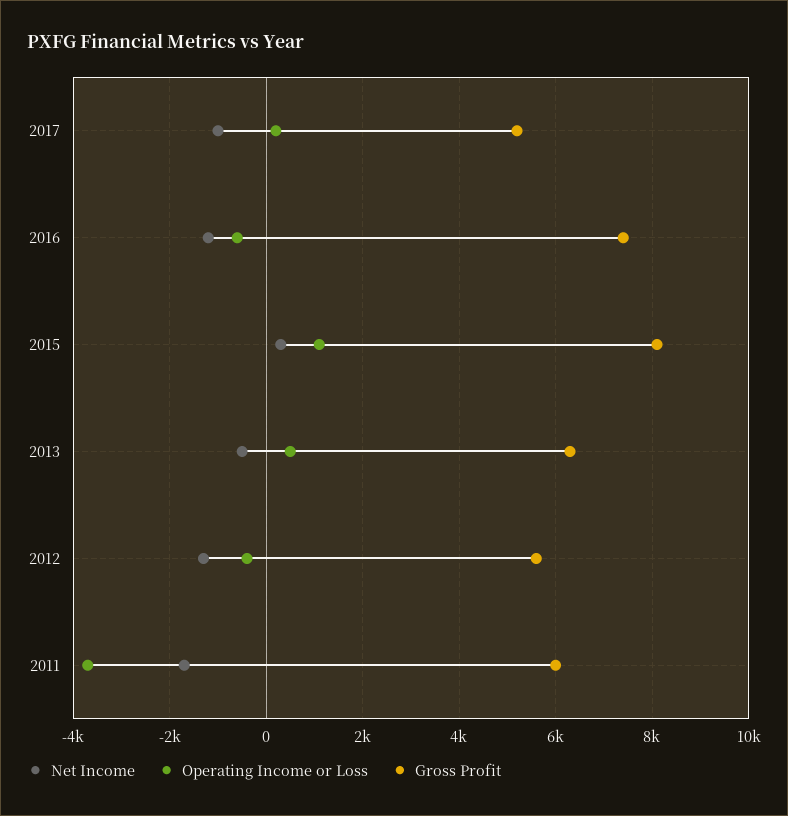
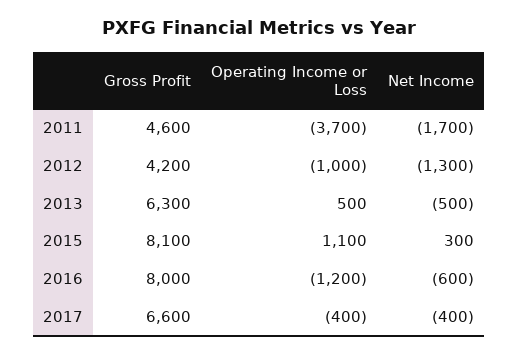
  {
    "Net Income": {
-     "2017": -1000,
+     "2017": -400,
-     "2016": -1200,
+     "2016": -600,
      "2015": 300,
      "2013": -500,
      "2012": -1300,
      "2011": -1700
    },
    "Operating Income or Loss": {
-     "2017": 200,
+     "2017": -400,
-     "2016": -600,
+     "2016": -1200,
      "2015": 1100,
      "2013": 500,
-     "2012": -400,
+     "2012": -1000,
      "2011": -3700
    },
    "Gross Profit": {
-     "2017": 5200,
+     "2017": 6600,
-     "2016": 7400,
+     "2016": 8000,
      "2015": 8100,
      "2013": 6300,
-     "2012": 5600,
+     "2012": 4200,
-     "2011": 6000
+     "2011": 4600
    }
  }

